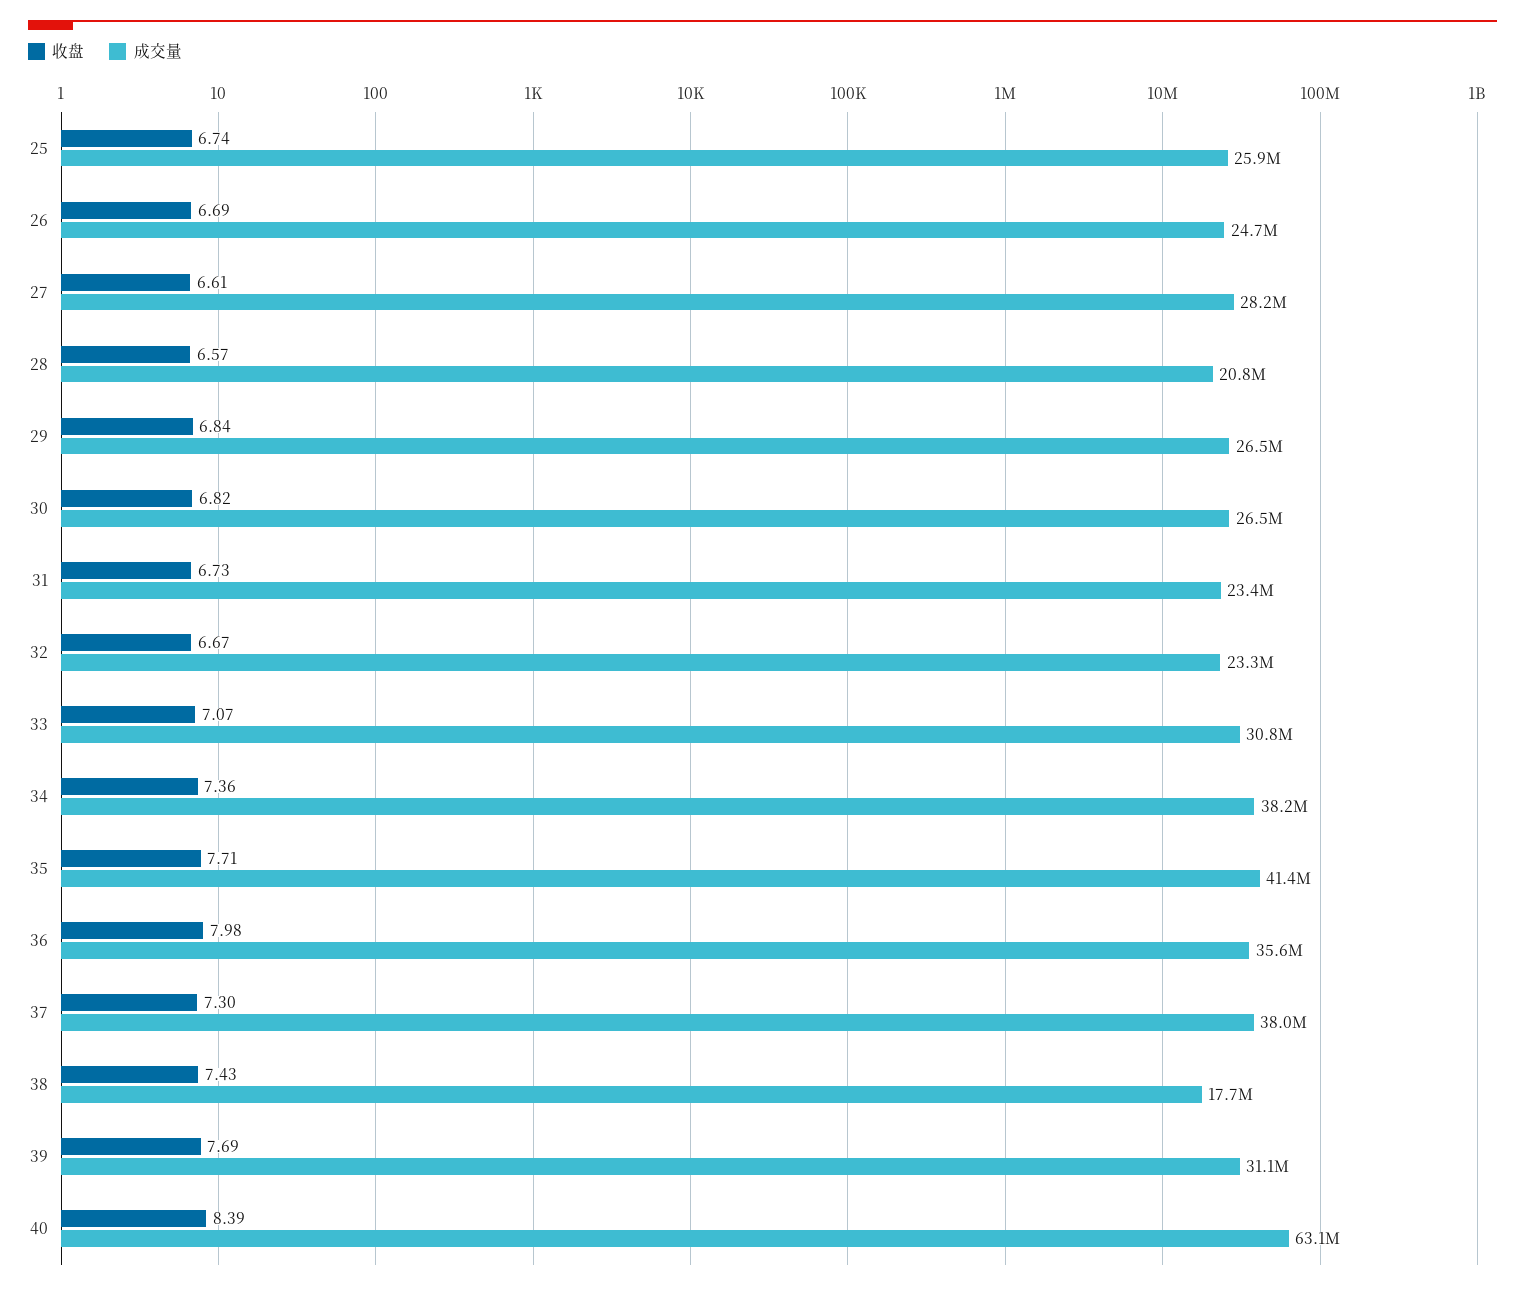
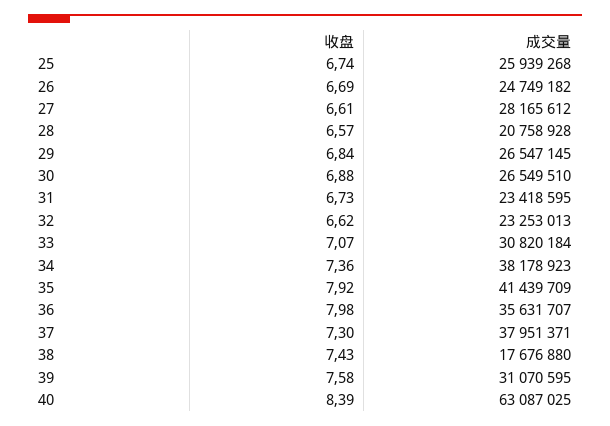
  {
    "收盘": {
      "25": 6.74,
      "26": 6.69,
      "27": 6.61,
      "28": 6.57,
      "29": 6.84,
-     "30": 6.82,
+     "30": 6.88,
      "31": 6.73,
-     "32": 6.67,
+     "32": 6.62,
      "33": 7.07,
      "34": 7.36,
-     "35": 7.71,
+     "35": 7.92,
      "36": 7.98,
      "37": 7.3,
      "38": 7.43,
-     "39": 7.69,
+     "39": 7.58,
      "40": 8.39
    },
    "成交量": {
      "25": 25939268,
      "26": 24749182,
      "27": 28165612,
      "28": 20758928,
      "29": 26547145,
      "30": 26549510,
      "31": 23418595,
      "32": 23253013,
      "33": 30820184,
      "34": 38178923,
      "35": 41439709,
      "36": 35631707,
      "37": 37951371,
      "38": 17676880,
      "39": 31070595,
      "40": 63087025
    }
  }

